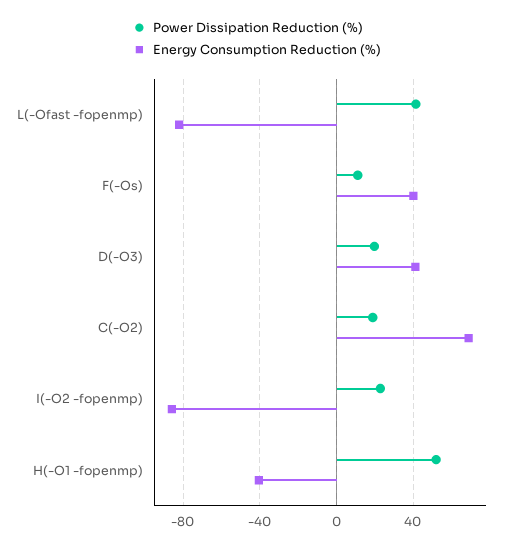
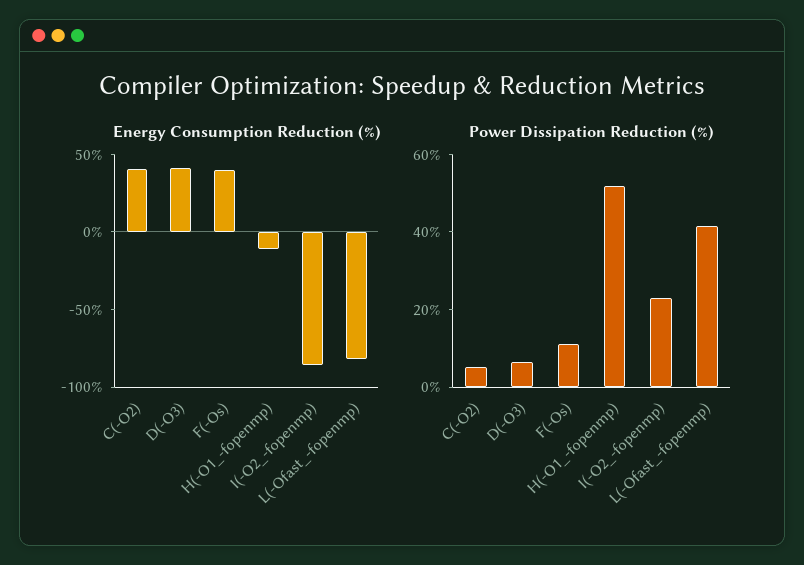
  {
    "Power Dissipation Reduction (%)": {
      "L(-Ofast -fopenmp)": 40,
      "F(-Os)": 10,
-     "D(-O3)": 20,
+     "D(-O3)": 5,
-     "C(-O2)": 20,
+     "C(-O2)": 5,
      "I(-O2 -fopenmp)": 25,
      "H(-O1 -fopenmp)": 50
    },
    "Energy Consumption Reduction (%)": {
      "L(-Ofast -fopenmp)": -80,
      "F(-Os)": 40,
      "D(-O3)": 40,
-     "C(-O2)": 70,
+     "C(-O2)": 40,
      "I(-O2 -fopenmp)": -85,
-     "H(-O1 -fopenmp)": -40
+     "H(-O1 -fopenmp)": -10
    }
  }

